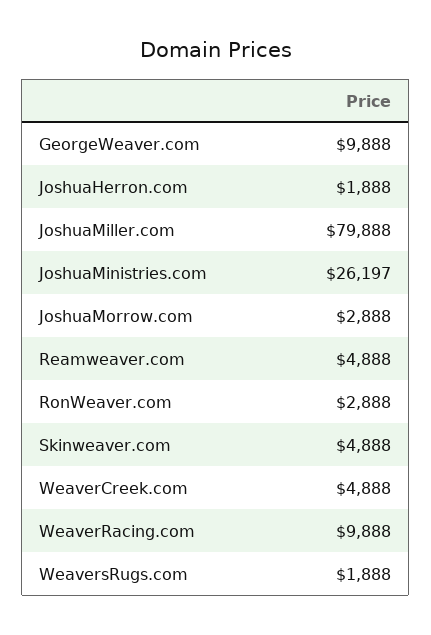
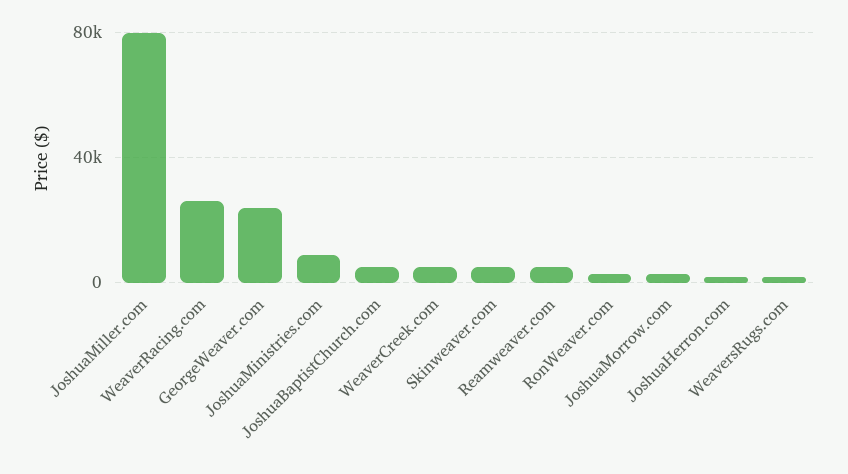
  {
-   "GeorgeWeaver.com": 9888,
+   "GeorgeWeaver.com": 25000,
    "JoshuaHerron.com": 1888,
    "JoshuaMiller.com": 79888,
-   "JoshuaMinistries.com": 26197,
+   "JoshuaMinistries.com": 10000,
    "JoshuaMorrow.com": 2888,
    "Reamweaver.com": 4888,
    "RonWeaver.com": 2888,
    "Skinweaver.com": 4888,
    "WeaverCreek.com": 4888,
-   "WeaverRacing.com": 9888,
+   "WeaverRacing.com": 25000,
-   "WeaversRugs.com": 1888
+   "WeaversRugs.com": 1888,
+   "JoshuaBaptistChurch.com": 5000
  }

